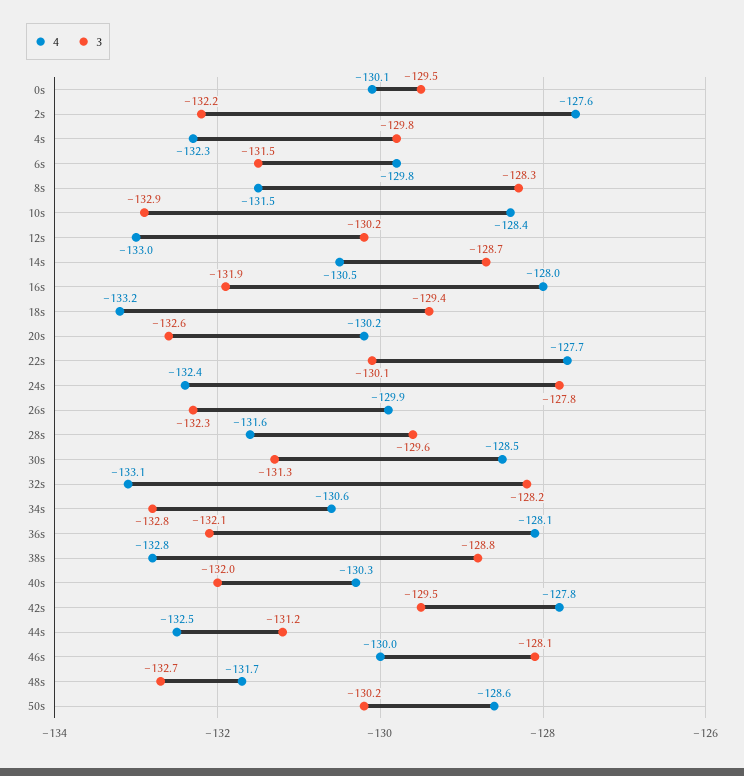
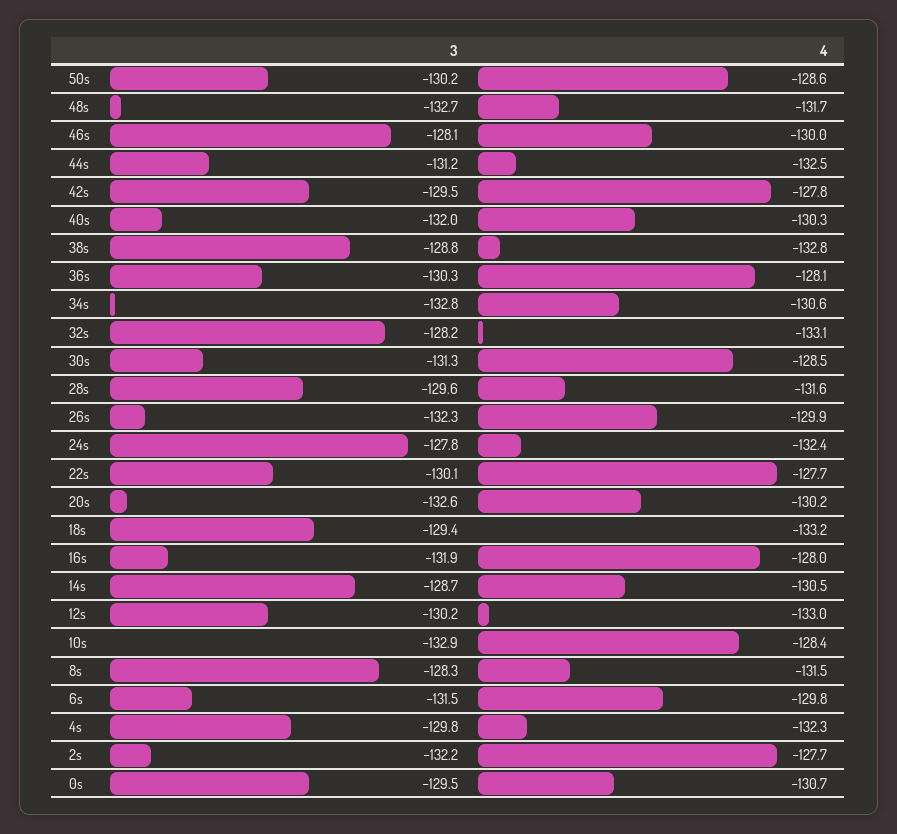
  {
    "4": {
-     "0s": -130.1,
+     "0s": -130.7,
-     "2s": -127.6,
+     "2s": -127.7,
      "4s": -132.3,
      "6s": -129.8,
      "8s": -131.5,
      "10s": -128.4,
      "12s": -133,
      "14s": -130.5,
      "16s": -128,
      "18s": -133.2,
      "20s": -130.2,
      "22s": -127.7,
      "24s": -132.4,
      "26s": -129.9,
      "28s": -131.6,
      "30s": -128.5,
      "32s": -133.1,
      "34s": -130.6,
      "36s": -128.1,
      "38s": -132.8,
      "40s": -130.3,
      "42s": -127.8,
      "44s": -132.5,
      "46s": -130,
      "48s": -131.7,
      "50s": -128.6
    },
    "3": {
      "0s": -129.5,
      "2s": -132.2,
      "4s": -129.8,
      "6s": -131.5,
      "8s": -128.3,
      "10s": -132.9,
      "12s": -130.2,
      "14s": -128.7,
      "16s": -131.9,
      "18s": -129.4,
      "20s": -132.6,
      "22s": -130.1,
      "24s": -127.8,
      "26s": -132.3,
      "28s": -129.6,
      "30s": -131.3,
      "32s": -128.2,
      "34s": -132.8,
-     "36s": -132.1,
+     "36s": -130.3,
      "38s": -128.8,
      "40s": -132,
      "42s": -129.5,
      "44s": -131.2,
      "46s": -128.1,
      "48s": -132.7,
      "50s": -130.2
    }
  }

